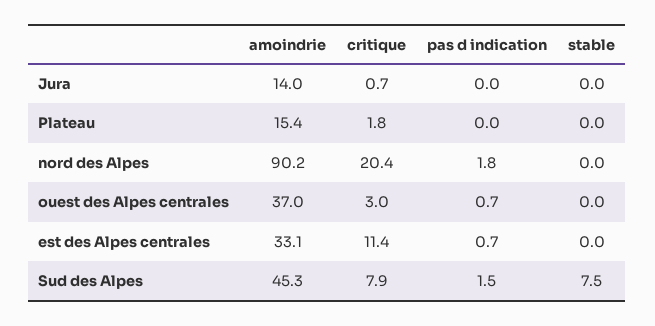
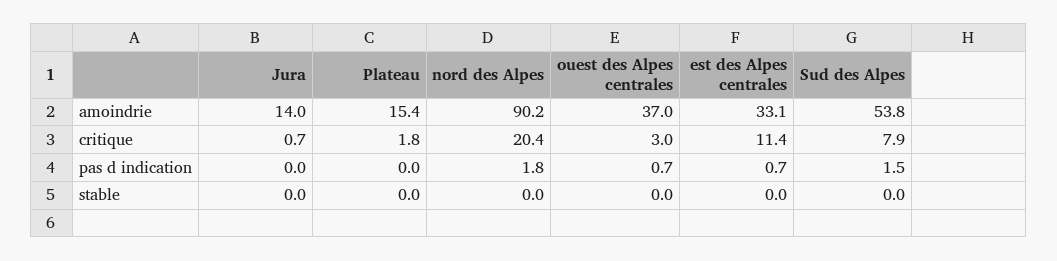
  {
    "amoindrie": {
      "Jura": 14,
      "Plateau": 15.4,
      "nord des Alpes": 90.2,
      "ouest des Alpes centrales": 37,
      "est des Alpes centrales": 33.1,
-     "Sud des Alpes": 45.3
+     "Sud des Alpes": 53.8
    },
    "critique": {
      "Jura": 0.7,
      "Plateau": 1.8,
      "nord des Alpes": 20.4,
      "ouest des Alpes centrales": 3,
      "est des Alpes centrales": 11.4,
      "Sud des Alpes": 7.9
    },
    "pas d indication": {
      "Jura": 0,
      "Plateau": 0,
      "nord des Alpes": 1.8,
      "ouest des Alpes centrales": 0.7,
      "est des Alpes centrales": 0.7,
      "Sud des Alpes": 1.5
    },
    "stable": {
      "Jura": 0,
      "Plateau": 0,
      "nord des Alpes": 0,
      "ouest des Alpes centrales": 0,
      "est des Alpes centrales": 0,
-     "Sud des Alpes": 7.5
+     "Sud des Alpes": 0
    }
  }

